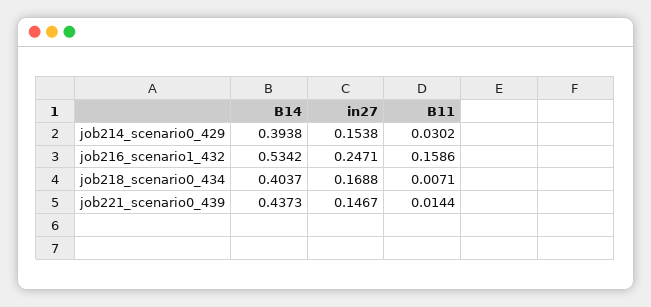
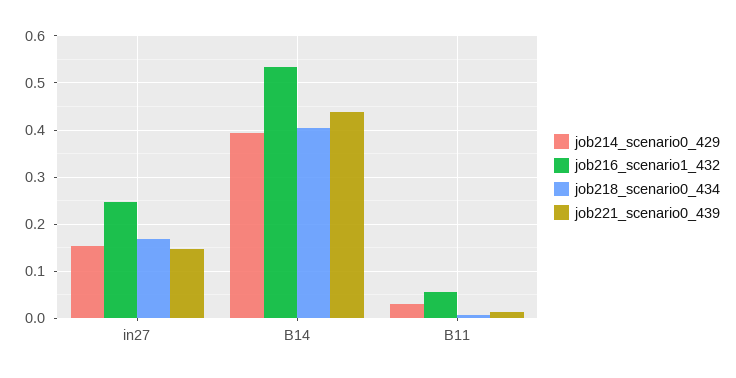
  {
    "job214_scenario0_429": {
      "B14": 0.3938,
      "in27": 0.1538,
      "B11": 0.0302
    },
    "job216_scenario1_432": {
      "B14": 0.5342,
      "in27": 0.2471,
-     "B11": 0.1586
+     "B11": 0.06
    },
    "job218_scenario0_434": {
      "B14": 0.4037,
      "in27": 0.1688,
      "B11": 0.0071
    },
    "job221_scenario0_439": {
      "B14": 0.4373,
      "in27": 0.1467,
      "B11": 0.0144
    }
  }

